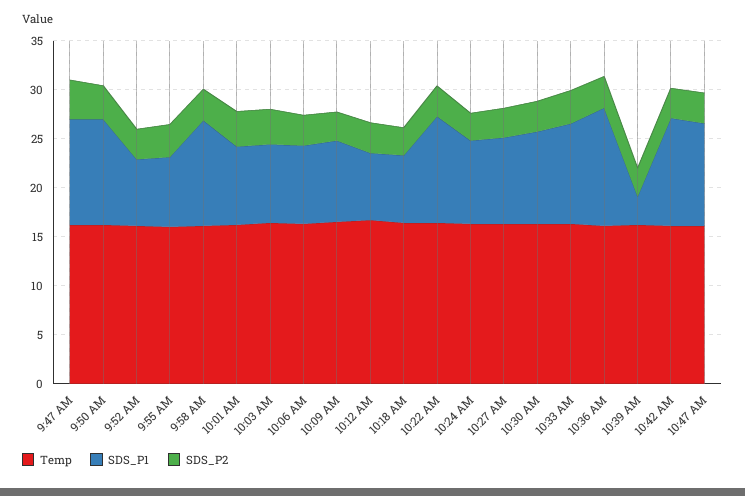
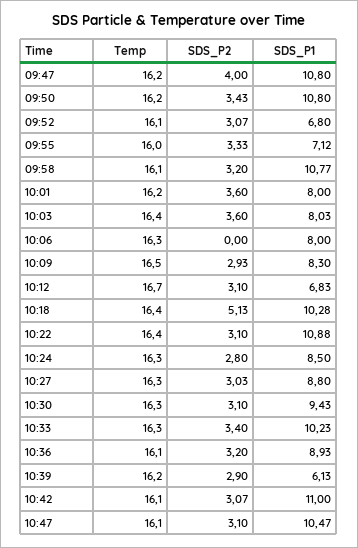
  {
    "Temp": {
      "9:47 AM": 16.2,
      "9:50 AM": 16.2,
      "9:52 AM": 16.1,
      "9:55 AM": 16,
      "9:58 AM": 16.1,
      "10:01 AM": 16.2,
      "10:03 AM": 16.4,
      "10:06 AM": 16.3,
      "10:09 AM": 16.5,
      "10:12 AM": 16.7,
      "10:18 AM": 16.4,
      "10:22 AM": 16.4,
      "10:24 AM": 16.3,
      "10:27 AM": 16.3,
      "10:30 AM": 16.3,
      "10:33 AM": 16.3,
      "10:36 AM": 16.1,
      "10:39 AM": 16.2,
      "10:42 AM": 16.1,
      "10:47 AM": 16.1
    },
    "SDS_P1": {
      "9:47 AM": 10.8,
      "9:50 AM": 10.8,
      "9:52 AM": 6.8,
      "9:55 AM": 7.12,
      "9:58 AM": 10.77,
      "10:01 AM": 8,
      "10:03 AM": 8.03,
      "10:06 AM": 8,
      "10:09 AM": 8.3,
      "10:12 AM": 6.83,
-     "10:18 AM": 7,
+     "10:18 AM": 10.28,
      "10:22 AM": 10.88,
      "10:24 AM": 8.5,
      "10:27 AM": 8.8,
      "10:30 AM": 9.43,
      "10:33 AM": 10.23,
-     "10:36 AM": 12,
+     "10:36 AM": 8.93,
-     "10:39 AM": 3,
+     "10:39 AM": 6.13,
      "10:42 AM": 11,
      "10:47 AM": 10.47
    },
    "SDS_P2": {
      "9:47 AM": 4,
      "9:50 AM": 3.43,
      "9:52 AM": 3.07,
      "9:55 AM": 3.33,
      "9:58 AM": 3.2,
      "10:01 AM": 3.6,
      "10:03 AM": 3.6,
-     "10:06 AM": 3,
+     "10:06 AM": 0,
      "10:09 AM": 2.93,
      "10:12 AM": 3.1,
-     "10:18 AM": 3,
+     "10:18 AM": 5.13,
      "10:22 AM": 3.1,
      "10:24 AM": 2.8,
      "10:27 AM": 3.03,
      "10:30 AM": 3.1,
      "10:33 AM": 3.4,
      "10:36 AM": 3.2,
      "10:39 AM": 2.9,
      "10:42 AM": 3.07,
      "10:47 AM": 3.1
    }
  }

